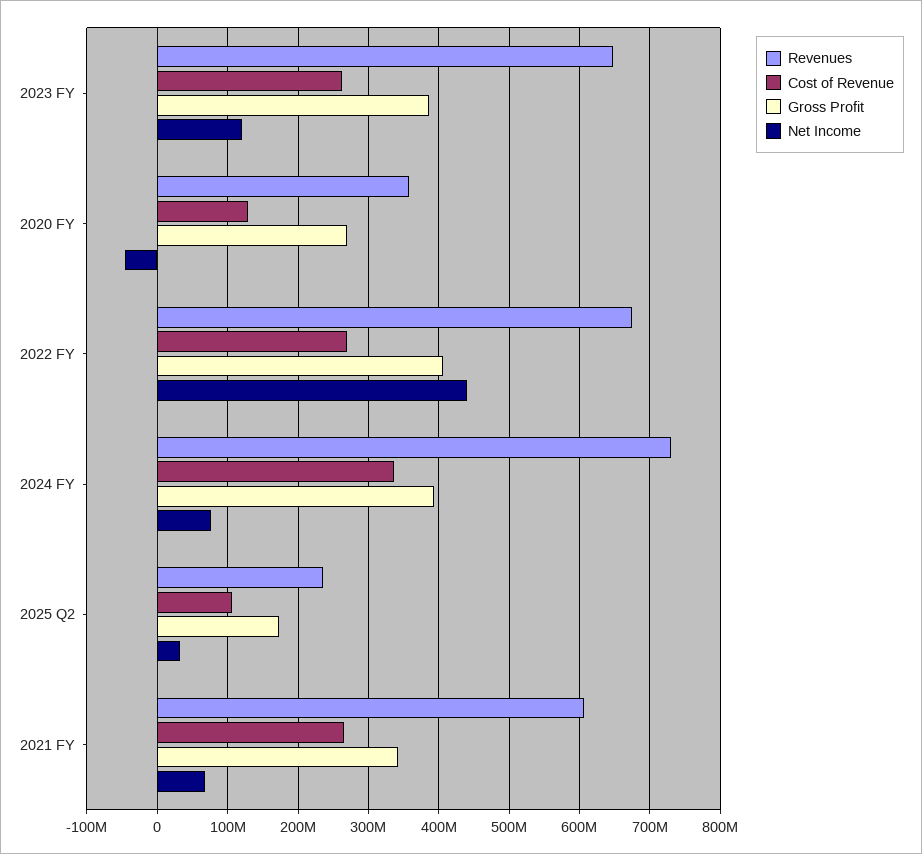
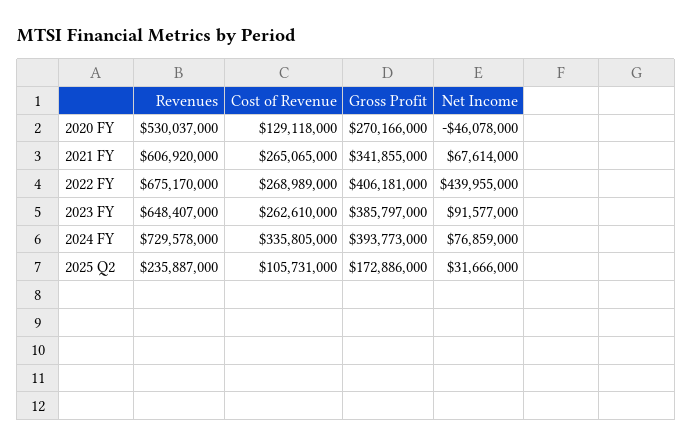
  {
    "Revenues": {
      "2023 FY": 648407000,
-     "2020 FY": 360000000,
+     "2020 FY": 530037000,
      "2022 FY": 675170000,
      "2024 FY": 729578000,
      "2025 Q2": 235887000,
      "2021 FY": 606920000
    },
    "Cost of Revenue": {
      "2023 FY": 262610000,
      "2020 FY": 129118000,
      "2022 FY": 268989000,
      "2024 FY": 335805000,
      "2025 Q2": 105731000,
      "2021 FY": 265065000
    },
    "Gross Profit": {
      "2023 FY": 385797000,
      "2020 FY": 270166000,
      "2022 FY": 406181000,
      "2024 FY": 393773000,
      "2025 Q2": 172886000,
      "2021 FY": 341855000
    },
    "Net Income": {
-     "2023 FY": 120000000,
+     "2023 FY": 91577000,
      "2020 FY": -46078000,
      "2022 FY": 439955000,
      "2024 FY": 76859000,
      "2025 Q2": 31666000,
      "2021 FY": 67614000
    }
  }

